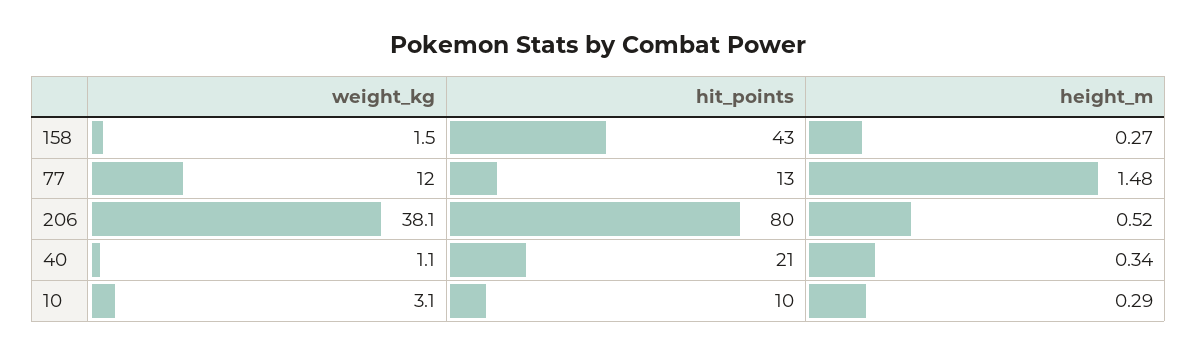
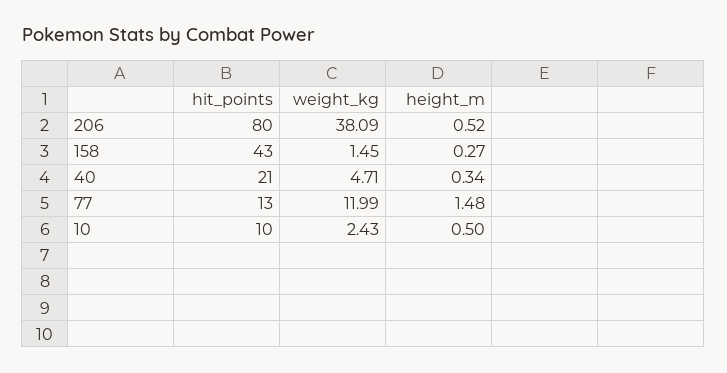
  {
    "weight_kg": {
      "158": 1.45,
      "77": 11.99,
      "206": 38.09,
-     "40": 1.1,
+     "40": 4.71,
-     "10": 3.1
+     "10": 2.43
    },
    "hit_points": {
      "158": 43,
      "77": 13,
      "206": 80,
      "40": 21,
      "10": 10
    },
    "height_m": {
      "158": 0.27,
      "77": 1.48,
      "206": 0.52,
      "40": 0.34,
-     "10": 0.29
+     "10": 0.5
    }
  }

